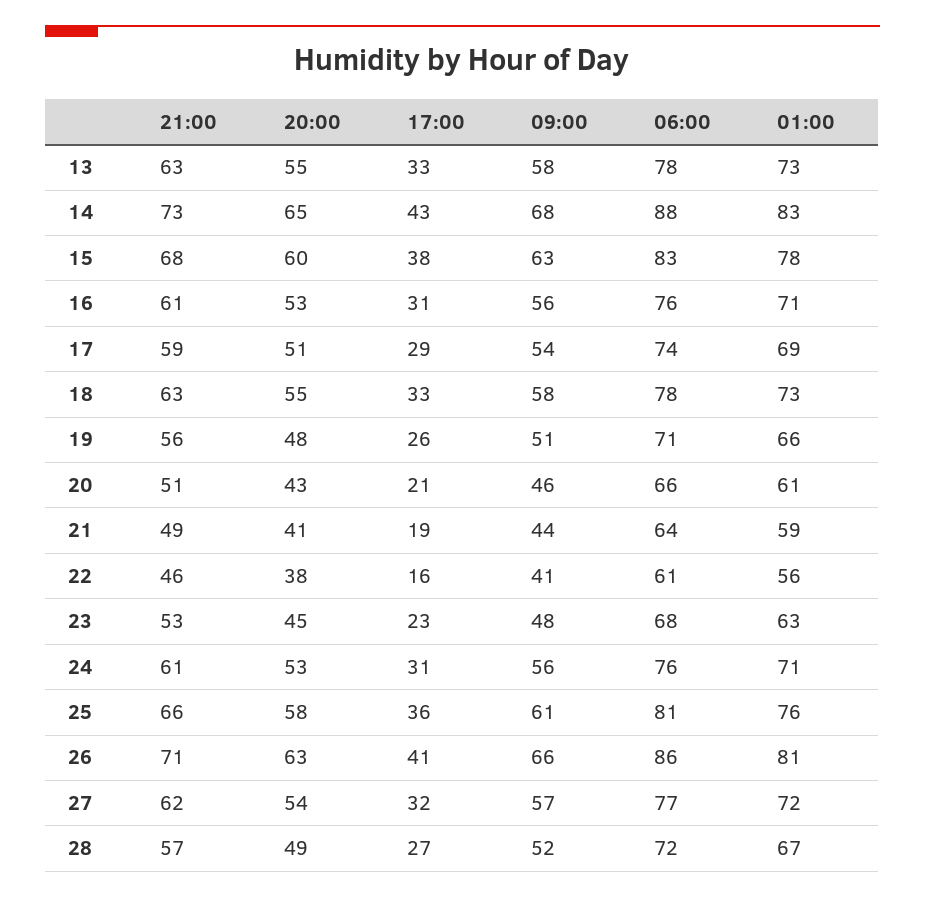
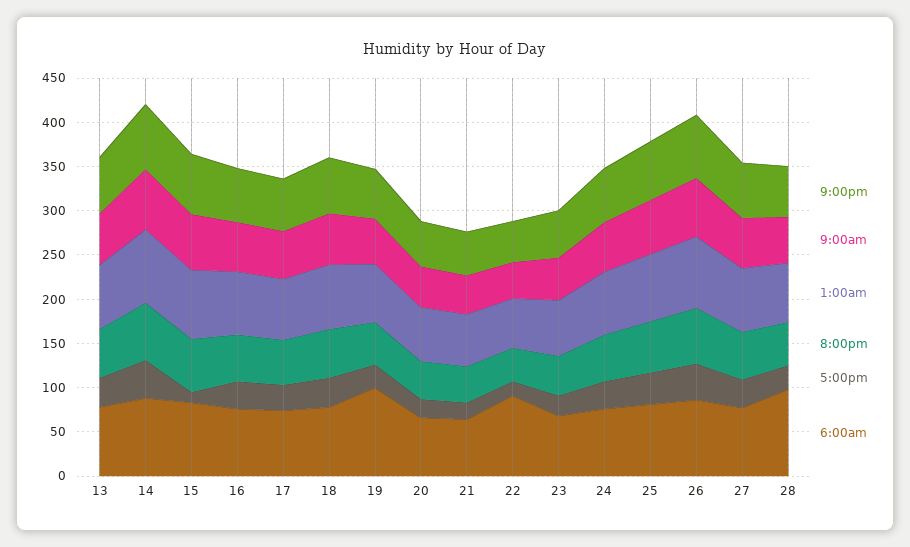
  {
    "21:00": {
      "13": 63,
      "14": 73,
      "15": 68,
      "16": 61,
      "17": 59,
      "18": 63,
      "19": 56,
      "20": 51,
      "21": 49,
      "22": 46,
      "23": 53,
      "24": 61,
      "25": 66,
      "26": 71,
      "27": 62,
      "28": 57
    },
    "20:00": {
      "13": 55,
      "14": 65,
      "15": 60,
      "16": 53,
      "17": 51,
      "18": 55,
      "19": 48,
      "20": 43,
      "21": 41,
      "22": 38,
      "23": 45,
      "24": 53,
      "25": 58,
      "26": 63,
      "27": 54,
      "28": 49
    },
    "17:00": {
      "13": 33,
      "14": 43,
-     "15": 38,
+     "15": 10,
      "16": 31,
      "17": 29,
      "18": 33,
      "19": 26,
      "20": 21,
      "21": 19,
      "22": 16,
      "23": 23,
      "24": 31,
      "25": 36,
      "26": 41,
      "27": 32,
      "28": 27
    },
    "09:00": {
      "13": 58,
      "14": 68,
      "15": 63,
      "16": 56,
      "17": 54,
      "18": 58,
      "19": 51,
      "20": 46,
      "21": 44,
      "22": 41,
      "23": 48,
      "24": 56,
      "25": 61,
      "26": 66,
      "27": 57,
      "28": 52
    },
    "06:00": {
      "13": 78,
      "14": 88,
      "15": 83,
      "16": 76,
      "17": 74,
      "18": 78,
-     "19": 71,
+     "19": 100,
      "20": 66,
      "21": 64,
-     "22": 61,
+     "22": 90,
      "23": 68,
      "24": 76,
      "25": 81,
      "26": 86,
      "27": 77,
-     "28": 72
+     "28": 100
    },
    "01:00": {
      "13": 73,
      "14": 83,
      "15": 78,
      "16": 71,
      "17": 69,
      "18": 73,
      "19": 66,
      "20": 61,
      "21": 59,
      "22": 56,
      "23": 63,
      "24": 71,
      "25": 76,
      "26": 81,
      "27": 72,
      "28": 67
    }
  }

